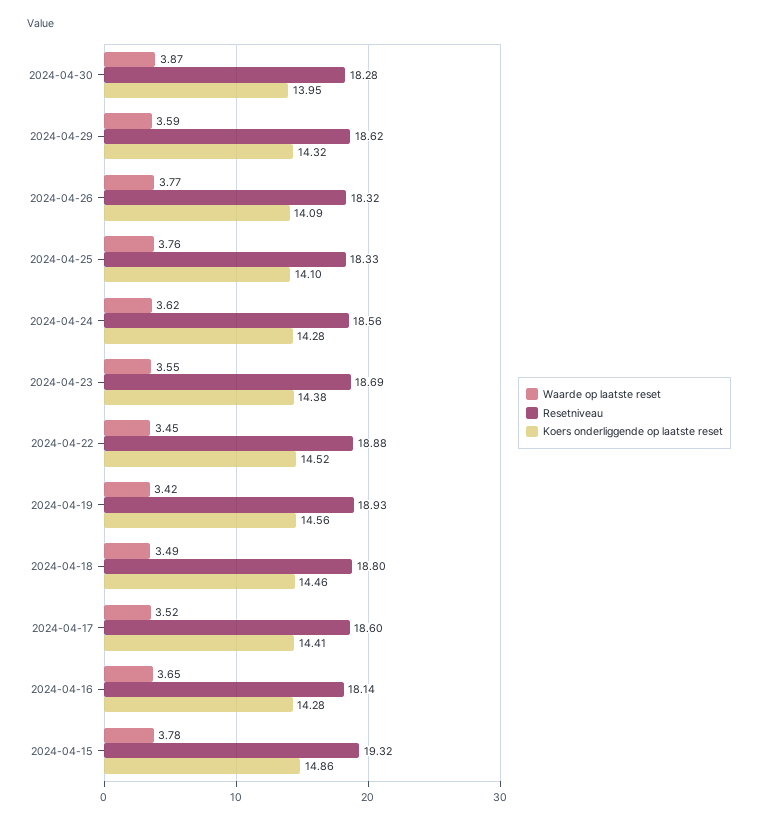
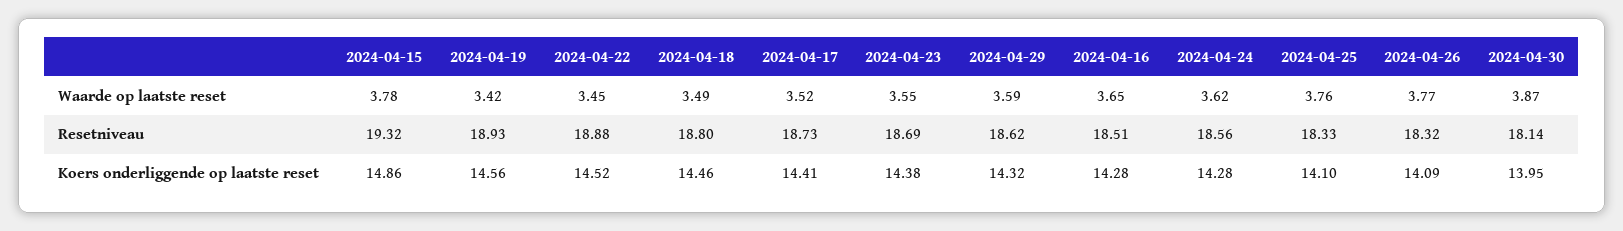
  {
    "Waarde op laatste reset": {
      "2024-04-30": 3.87,
      "2024-04-29": 3.59,
      "2024-04-26": 3.77,
      "2024-04-25": 3.76,
      "2024-04-24": 3.62,
      "2024-04-23": 3.55,
      "2024-04-22": 3.45,
      "2024-04-19": 3.42,
      "2024-04-18": 3.49,
      "2024-04-17": 3.52,
      "2024-04-16": 3.65,
      "2024-04-15": 3.78
    },
    "Resetniveau": {
-     "2024-04-30": 18.28,
+     "2024-04-30": 18.14,
      "2024-04-29": 18.62,
      "2024-04-26": 18.32,
      "2024-04-25": 18.33,
      "2024-04-24": 18.56,
      "2024-04-23": 18.69,
      "2024-04-22": 18.88,
      "2024-04-19": 18.93,
      "2024-04-18": 18.8,
-     "2024-04-17": 18.6,
+     "2024-04-17": 18.73,
-     "2024-04-16": 18.14,
+     "2024-04-16": 18.51,
      "2024-04-15": 19.32
    },
    "Koers onderliggende op laatste reset": {
      "2024-04-30": 13.95,
      "2024-04-29": 14.32,
      "2024-04-26": 14.09,
      "2024-04-25": 14.1,
      "2024-04-24": 14.28,
      "2024-04-23": 14.38,
      "2024-04-22": 14.52,
      "2024-04-19": 14.56,
      "2024-04-18": 14.46,
      "2024-04-17": 14.41,
      "2024-04-16": 14.28,
      "2024-04-15": 14.86
    }
  }

